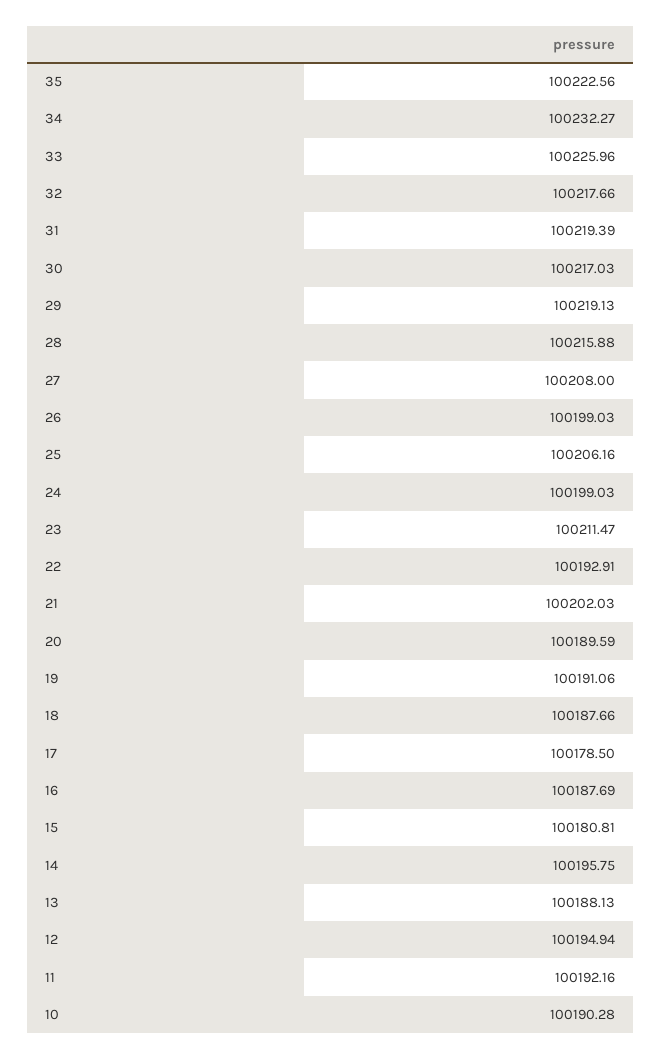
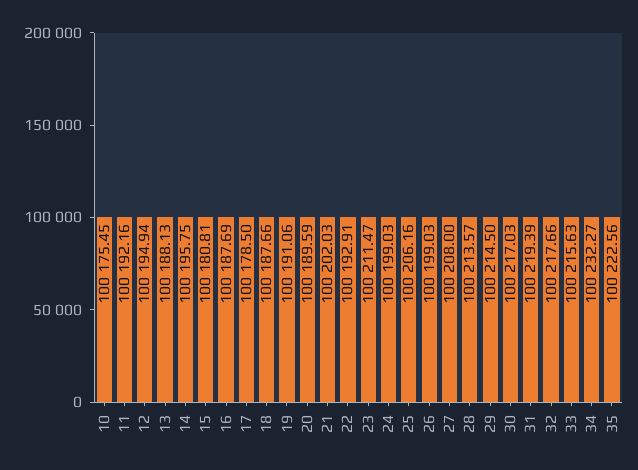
  {
    "35": 100222.56,
    "34": 100232.27,
-   "33": 100225.96,
+   "33": 100215.63,
    "32": 100217.66,
    "31": 100219.39,
    "30": 100217.03,
-   "29": 100219.13,
+   "29": 100214.5,
-   "28": 100215.88,
+   "28": 100213.57,
    "27": 100208,
    "26": 100199.03,
    "25": 100206.16,
    "24": 100199.03,
    "23": 100211.47,
    "22": 100192.91,
    "21": 100202.03,
    "20": 100189.59,
    "19": 100191.06,
    "18": 100187.66,
    "17": 100178.5,
    "16": 100187.69,
    "15": 100180.81,
    "14": 100195.75,
    "13": 100188.13,
    "12": 100194.94,
    "11": 100192.16,
-   "10": 100190.28
+   "10": 100175.45
  }

